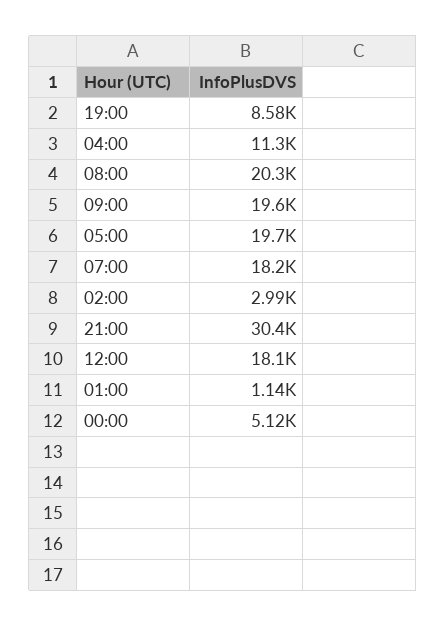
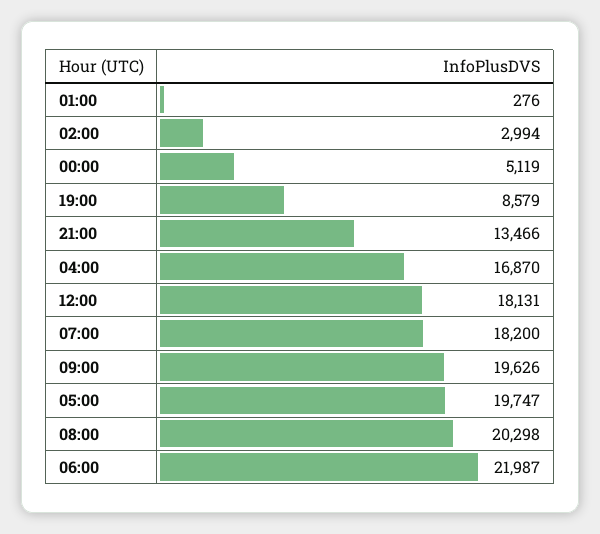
  {
    "19:00": 8579,
-   "04:00": 11300,
+   "04:00": 16870,
    "08:00": 20298,
    "09:00": 19626,
    "05:00": 19747,
    "07:00": 18200,
    "02:00": 2994,
-   "21:00": 30400,
+   "21:00": 13466,
    "12:00": 18131,
-   "01:00": 1140,
+   "01:00": 276,
-   "00:00": 5119
+   "00:00": 5119,
+   "06:00": 21987
  }

